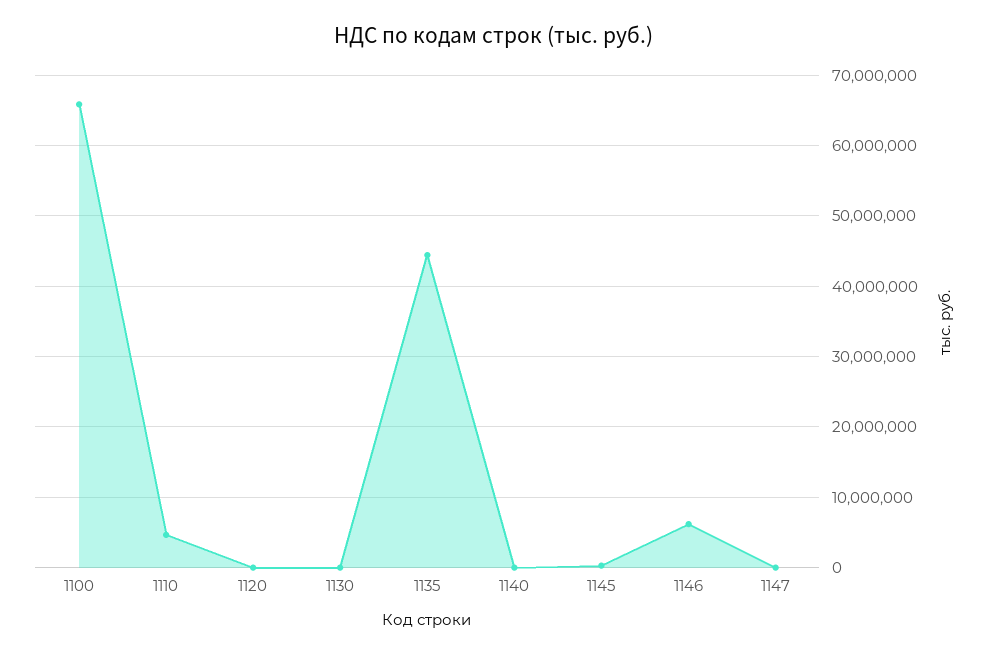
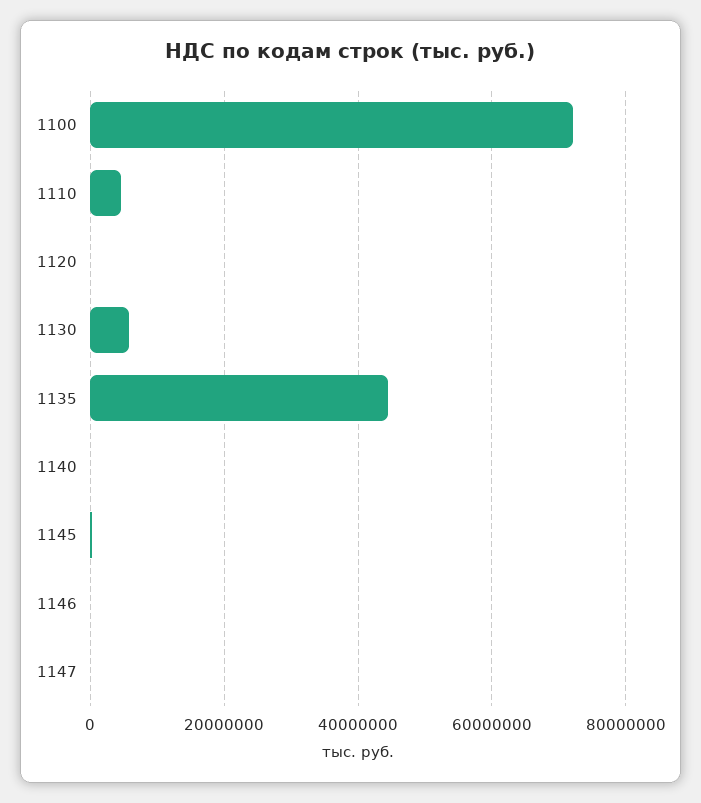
  {
-   "1100": 66000000,
+   "1100": 72000000,
    "1110": 5000000,
    "1120": 0,
-   "1130": 0,
+   "1130": 6000000,
    "1135": 44000000,
    "1140": 0,
    "1145": 0,
-   "1146": 6000000,
+   "1146": 0,
    "1147": 0
  }

